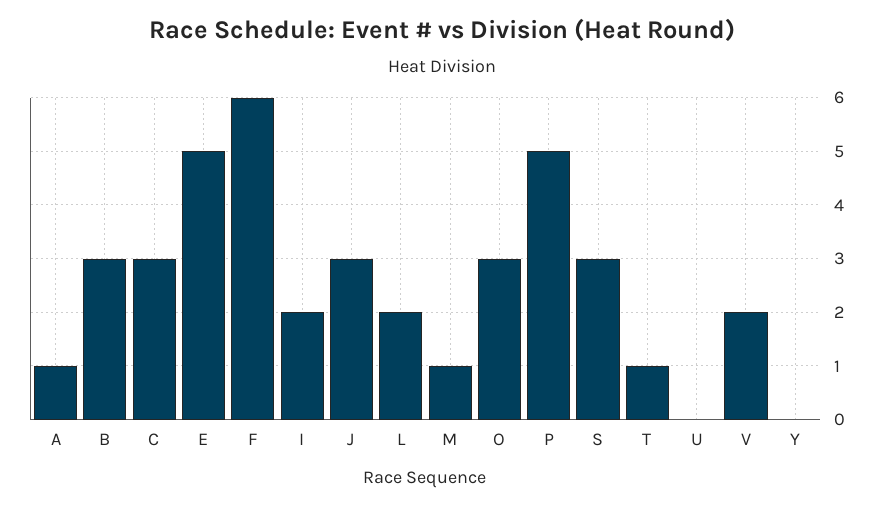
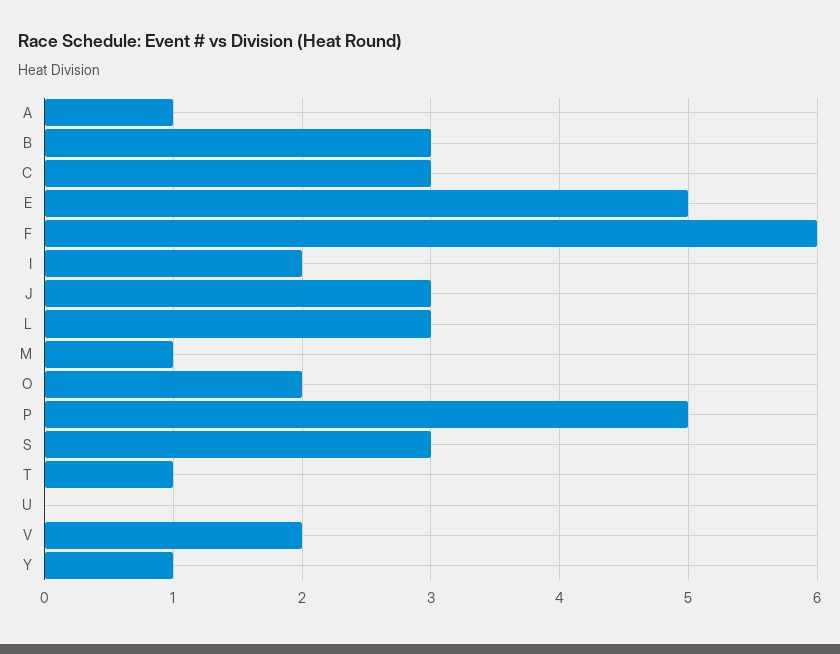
  {
    "A": 1,
    "B": 3,
    "C": 3,
    "E": 5,
    "F": 6,
    "I": 2,
    "J": 3,
-   "L": 2,
+   "L": 3,
    "M": 1,
-   "O": 3,
+   "O": 2,
    "P": 5,
    "S": 3,
    "T": 1,
    "U": 0,
    "V": 2,
-   "Y": 0
+   "Y": 1
  }

